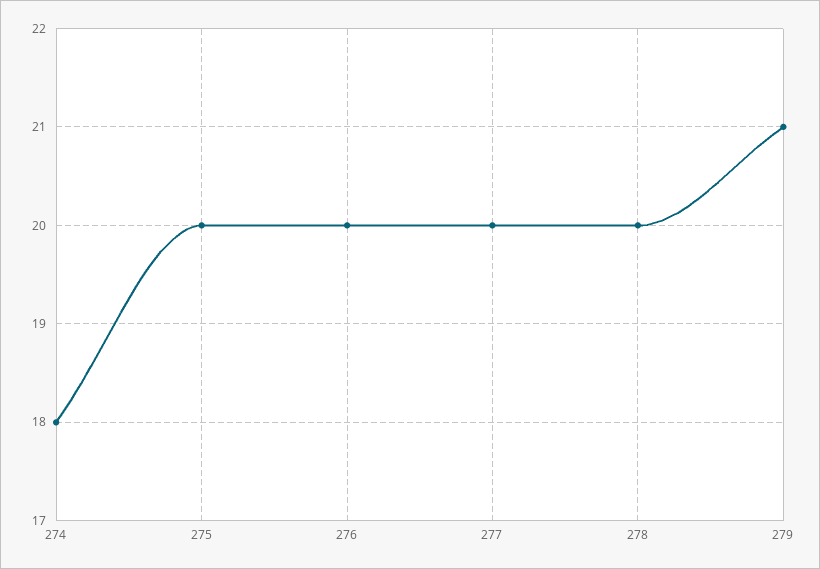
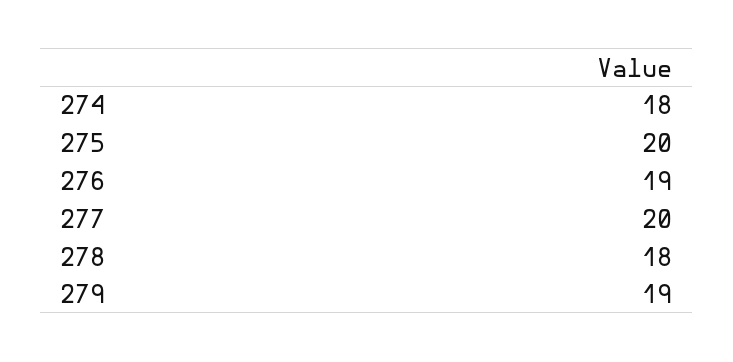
  {
    "274": 18,
    "275": 20,
-   "276": 20,
+   "276": 19,
    "277": 20,
-   "278": 20,
+   "278": 18,
-   "279": 21
+   "279": 19
  }

